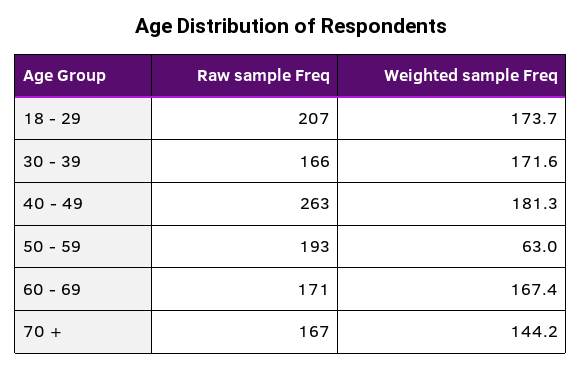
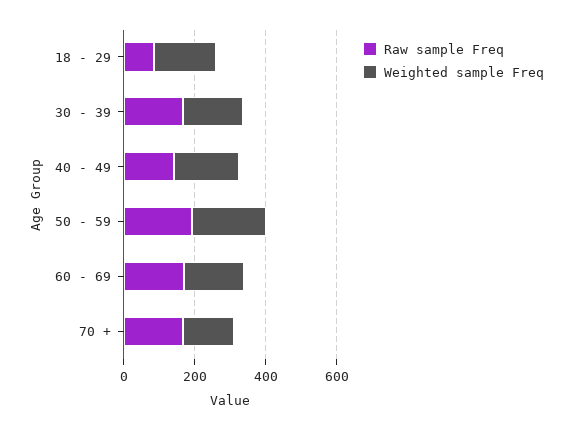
  {
    "Raw sample Freq": {
-     "18 - 29": 207,
+     "18 - 29": 100,
      "30 - 39": 166,
-     "40 - 49": 263,
+     "40 - 49": 150,
      "50 - 59": 193,
      "60 - 69": 171,
      "70 +": 167
    },
    "Weighted sample Freq": {
      "18 - 29": 173.7,
      "30 - 39": 171.6,
      "40 - 49": 181.3,
-     "50 - 59": 63,
+     "50 - 59": 200,
      "60 - 69": 167.4,
      "70 +": 144.2
    }
  }

